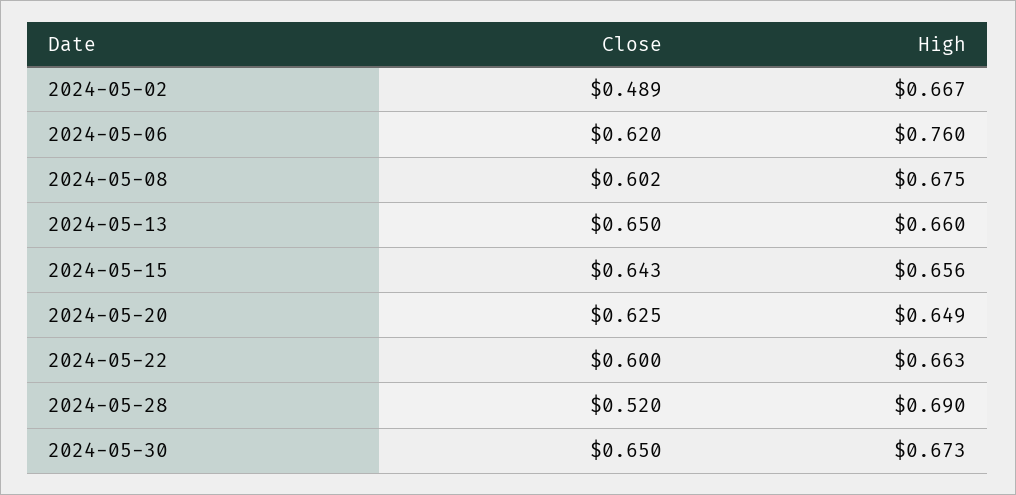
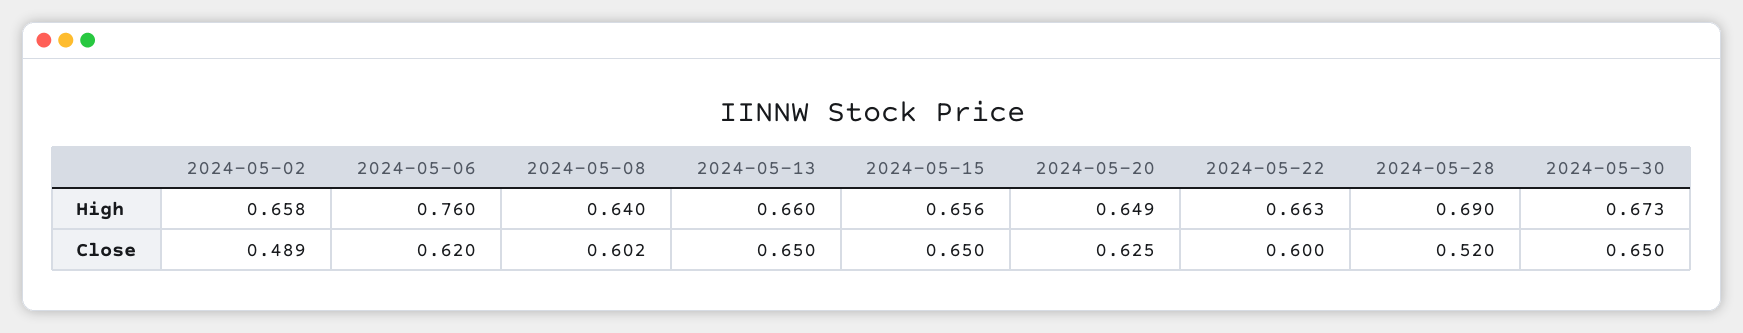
  {
    "Close": {
      "2024-05-02": 0.489,
      "2024-05-06": 0.62,
      "2024-05-08": 0.602,
      "2024-05-13": 0.65,
-     "2024-05-15": 0.643,
+     "2024-05-15": 0.65,
      "2024-05-20": 0.625,
      "2024-05-22": 0.6,
      "2024-05-28": 0.52,
      "2024-05-30": 0.65
    },
    "High": {
-     "2024-05-02": 0.667,
+     "2024-05-02": 0.658,
      "2024-05-06": 0.76,
-     "2024-05-08": 0.675,
+     "2024-05-08": 0.64,
      "2024-05-13": 0.66,
      "2024-05-15": 0.656,
      "2024-05-20": 0.649,
      "2024-05-22": 0.663,
      "2024-05-28": 0.69,
      "2024-05-30": 0.673
    }
  }

